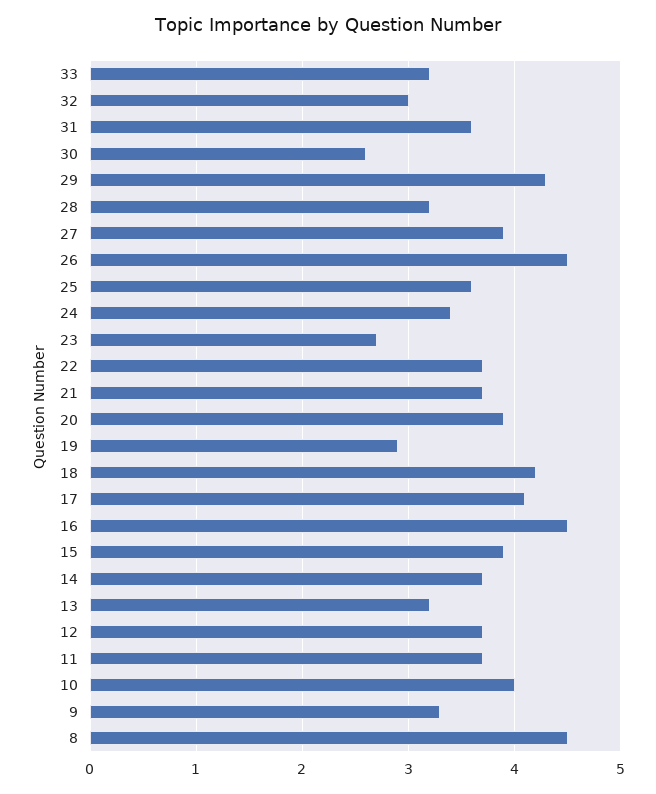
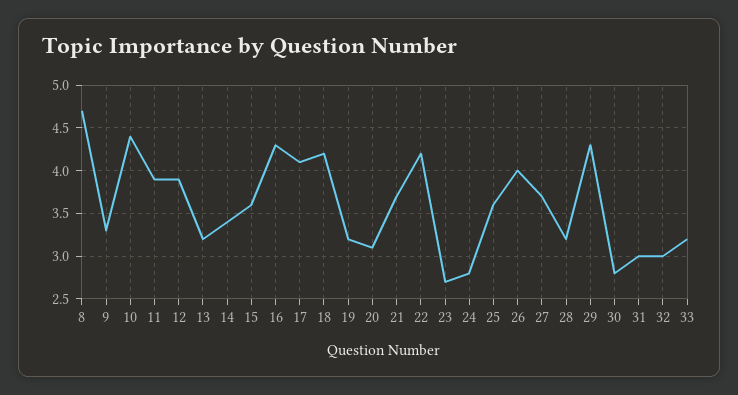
  {
    "33": 3.2,
    "32": 3,
-   "31": 3.6,
+   "31": 3,
-   "30": 2.6,
+   "30": 2.8,
    "29": 4.3,
    "28": 3.2,
-   "27": 3.9,
+   "27": 3.7,
-   "26": 4.5,
+   "26": 4,
    "25": 3.6,
-   "24": 3.4,
+   "24": 2.8,
    "23": 2.7,
-   "22": 3.7,
+   "22": 4.2,
    "21": 3.7,
-   "20": 3.9,
+   "20": 3.1,
-   "19": 2.9,
+   "19": 3.2,
    "18": 4.2,
    "17": 4.1,
-   "16": 4.5,
+   "16": 4.3,
-   "15": 3.9,
+   "15": 3.6,
-   "14": 3.7,
+   "14": 3.4,
    "13": 3.2,
-   "12": 3.7,
+   "12": 3.9,
-   "11": 3.7,
+   "11": 3.9,
-   "10": 4,
+   "10": 4.4,
    "9": 3.3,
-   "8": 4.5
+   "8": 4.7
  }

